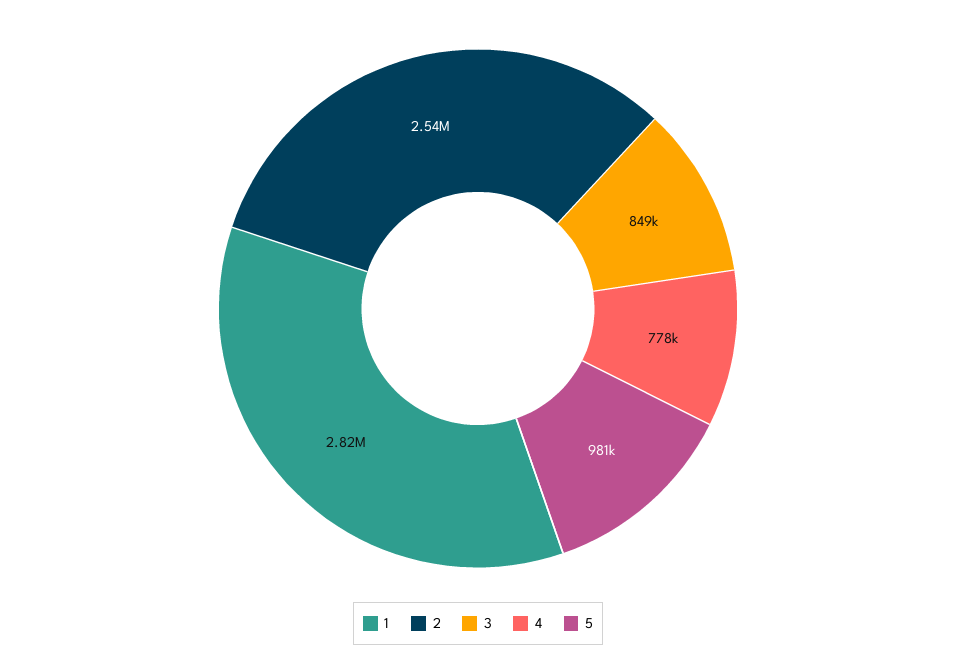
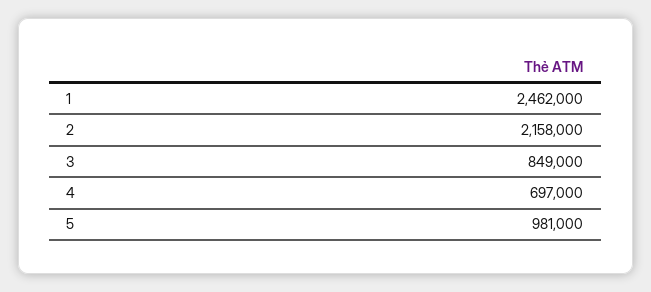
  {
-   "1": 2820000,
+   "1": 2462000,
-   "2": 2540000,
+   "2": 2158000,
    "3": 849000,
-   "4": 778000,
+   "4": 697000,
    "5": 981000
  }

